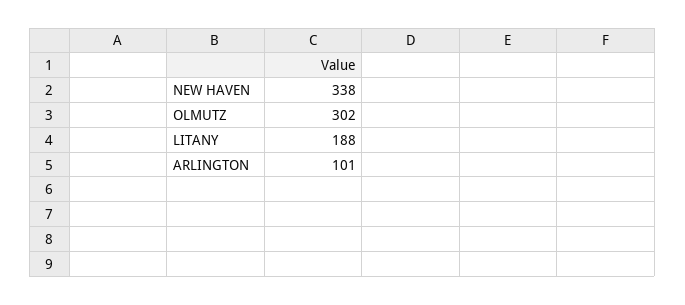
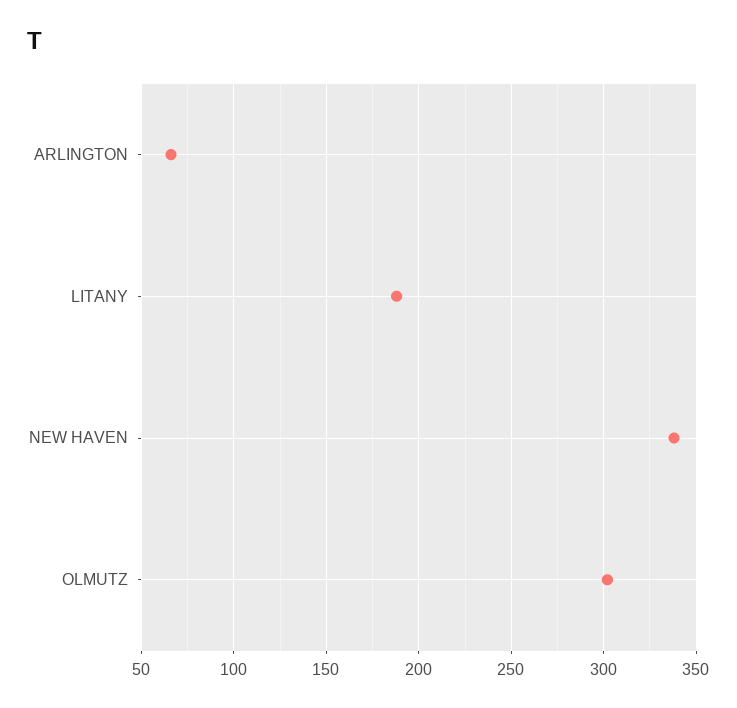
  {
    "NEW HAVEN": 338,
    "OLMUTZ": 302,
    "LITANY": 188,
-   "ARLINGTON": 101
+   "ARLINGTON": 65
  }

